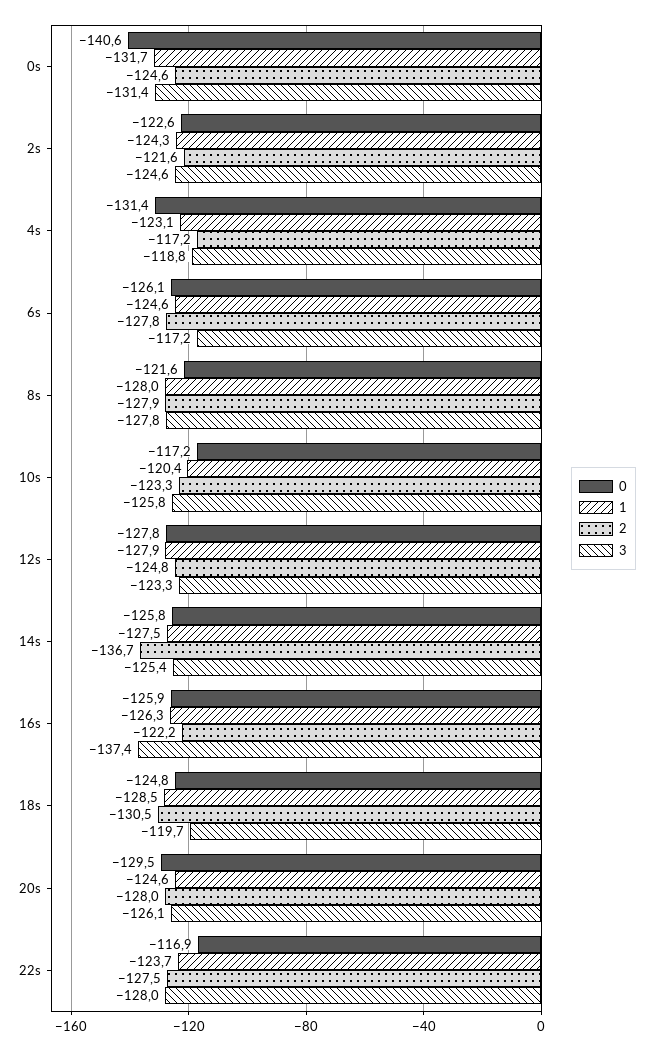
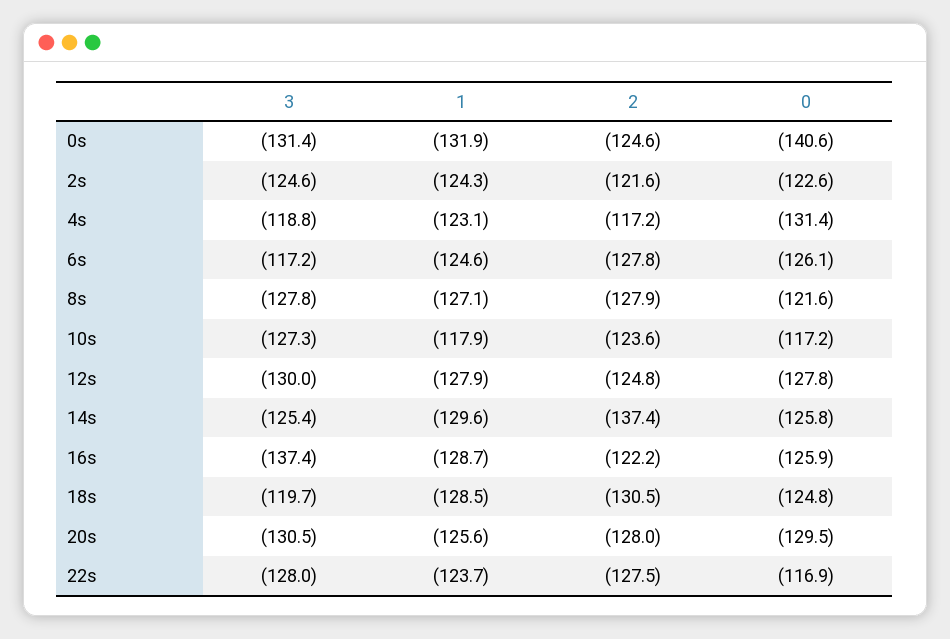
  {
    "0": {
      "0s": -140.6,
      "2s": -122.6,
      "4s": -131.4,
      "6s": -126.1,
      "8s": -121.6,
      "10s": -117.2,
      "12s": -127.8,
      "14s": -125.8,
      "16s": -125.9,
      "18s": -124.8,
      "20s": -129.5,
      "22s": -116.9
    },
    "1": {
-     "0s": -131.7,
+     "0s": -131.9,
      "2s": -124.3,
      "4s": -123.1,
      "6s": -124.6,
-     "8s": -128,
+     "8s": -127.1,
-     "10s": -120.4,
+     "10s": -117.9,
      "12s": -127.9,
-     "14s": -127.5,
+     "14s": -129.6,
-     "16s": -126.3,
+     "16s": -128.7,
      "18s": -128.5,
-     "20s": -124.6,
+     "20s": -125.6,
      "22s": -123.7
    },
    "2": {
      "0s": -124.6,
      "2s": -121.6,
      "4s": -117.2,
      "6s": -127.8,
      "8s": -127.9,
-     "10s": -123.3,
+     "10s": -123.6,
      "12s": -124.8,
-     "14s": -136.7,
+     "14s": -137.4,
      "16s": -122.2,
      "18s": -130.5,
      "20s": -128,
      "22s": -127.5
    },
    "3": {
      "0s": -131.4,
      "2s": -124.6,
      "4s": -118.8,
      "6s": -117.2,
      "8s": -127.8,
-     "10s": -125.8,
+     "10s": -127.3,
-     "12s": -123.3,
+     "12s": -130,
      "14s": -125.4,
      "16s": -137.4,
      "18s": -119.7,
-     "20s": -126.1,
+     "20s": -130.5,
      "22s": -128
    }
  }

